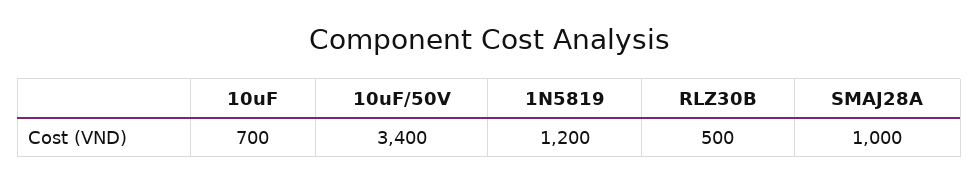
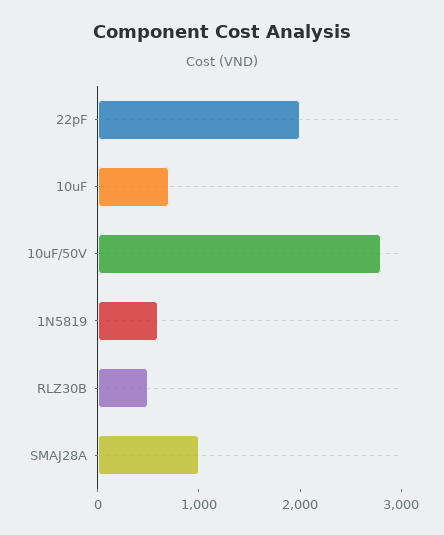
  {
    "10uF": 700,
-   "10uF/50V": 3400,
+   "10uF/50V": 2800,
-   "1N5819": 1200,
+   "1N5819": 600,
    "RLZ30B": 500,
-   "SMAJ28A": 1000
+   "SMAJ28A": 1000,
+   "22pF": 2000
  }

